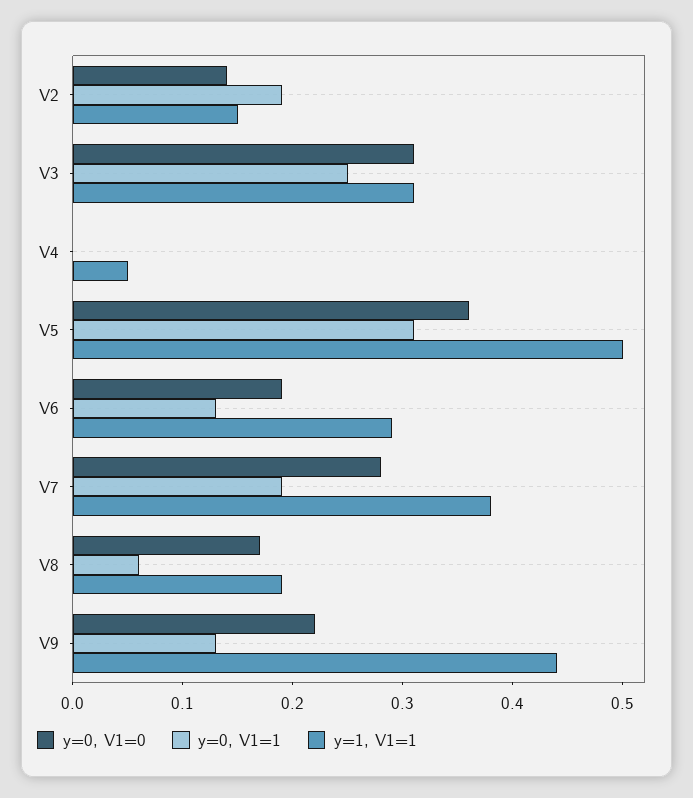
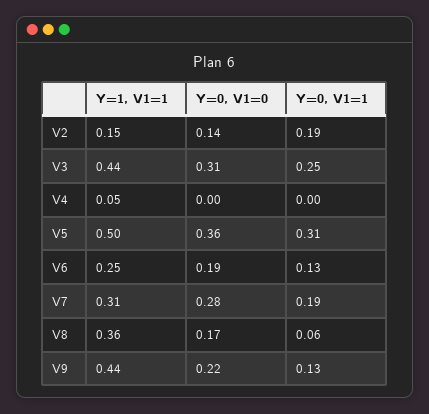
  {
    "y=0, V1=0": {
      "V2": 0.14,
      "V3": 0.31,
      "V4": 0,
      "V5": 0.36,
      "V6": 0.19,
      "V7": 0.28,
      "V8": 0.17,
      "V9": 0.22
    },
    "y=0, V1=1": {
      "V2": 0.19,
      "V3": 0.25,
      "V4": 0,
      "V5": 0.31,
      "V6": 0.13,
      "V7": 0.19,
      "V8": 0.06,
      "V9": 0.13
    },
    "y=1, V1=1": {
      "V2": 0.15,
-     "V3": 0.31,
+     "V3": 0.44,
      "V4": 0.05,
      "V5": 0.5,
-     "V6": 0.29,
+     "V6": 0.25,
-     "V7": 0.38,
+     "V7": 0.31,
-     "V8": 0.19,
+     "V8": 0.36,
      "V9": 0.44
    }
  }

